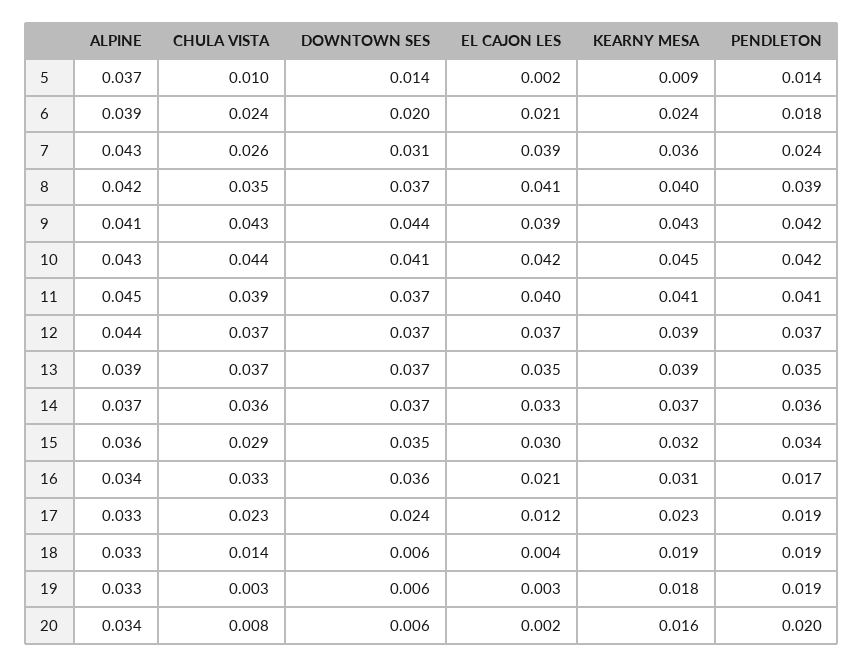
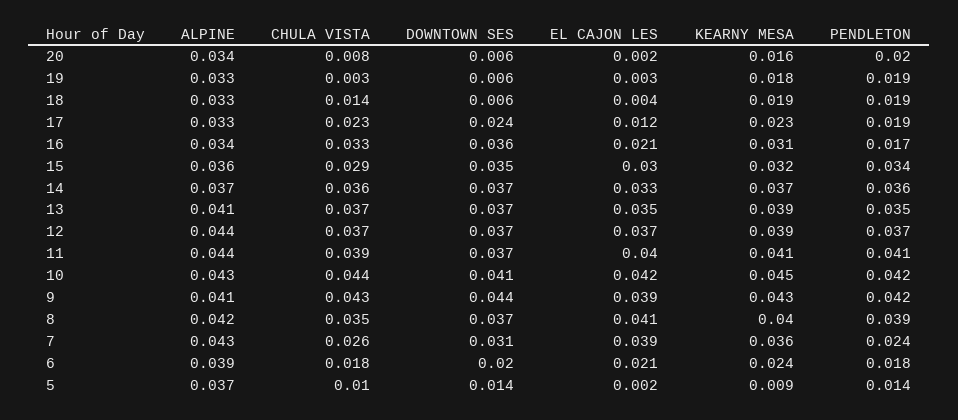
  {
    "ALPINE": {
      "5": 0.037,
      "6": 0.039,
      "7": 0.043,
      "8": 0.042,
      "9": 0.041,
      "10": 0.043,
-     "11": 0.045,
+     "11": 0.044,
      "12": 0.044,
-     "13": 0.039,
+     "13": 0.041,
      "14": 0.037,
      "15": 0.036,
      "16": 0.034,
      "17": 0.033,
      "18": 0.033,
      "19": 0.033,
      "20": 0.034
    },
    "CHULA VISTA": {
      "5": 0.01,
-     "6": 0.024,
+     "6": 0.018,
      "7": 0.026,
      "8": 0.035,
      "9": 0.043,
      "10": 0.044,
      "11": 0.039,
      "12": 0.037,
      "13": 0.037,
      "14": 0.036,
      "15": 0.029,
      "16": 0.033,
      "17": 0.023,
      "18": 0.014,
      "19": 0.003,
      "20": 0.008
    },
    "DOWNTOWN SES": {
      "5": 0.014,
      "6": 0.02,
      "7": 0.031,
      "8": 0.037,
      "9": 0.044,
      "10": 0.041,
      "11": 0.037,
      "12": 0.037,
      "13": 0.037,
      "14": 0.037,
      "15": 0.035,
      "16": 0.036,
      "17": 0.024,
      "18": 0.006,
      "19": 0.006,
      "20": 0.006
    },
    "EL CAJON LES": {
      "5": 0.002,
      "6": 0.021,
      "7": 0.039,
      "8": 0.041,
      "9": 0.039,
      "10": 0.042,
      "11": 0.04,
      "12": 0.037,
      "13": 0.035,
      "14": 0.033,
      "15": 0.03,
      "16": 0.021,
      "17": 0.012,
      "18": 0.004,
      "19": 0.003,
      "20": 0.002
    },
    "KEARNY MESA": {
      "5": 0.009,
      "6": 0.024,
      "7": 0.036,
      "8": 0.04,
      "9": 0.043,
      "10": 0.045,
      "11": 0.041,
      "12": 0.039,
      "13": 0.039,
      "14": 0.037,
      "15": 0.032,
      "16": 0.031,
      "17": 0.023,
      "18": 0.019,
      "19": 0.018,
      "20": 0.016
    },
    "PENDLETON": {
      "5": 0.014,
      "6": 0.018,
      "7": 0.024,
      "8": 0.039,
      "9": 0.042,
      "10": 0.042,
      "11": 0.041,
      "12": 0.037,
      "13": 0.035,
      "14": 0.036,
      "15": 0.034,
      "16": 0.017,
      "17": 0.019,
      "18": 0.019,
      "19": 0.019,
      "20": 0.02
    }
  }

